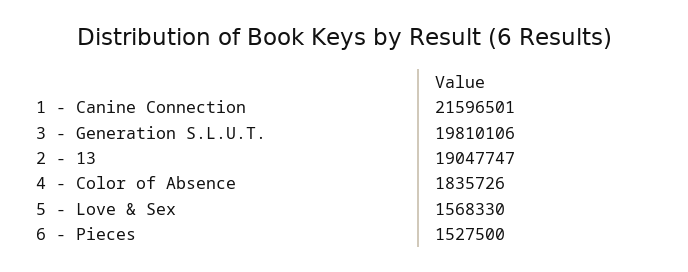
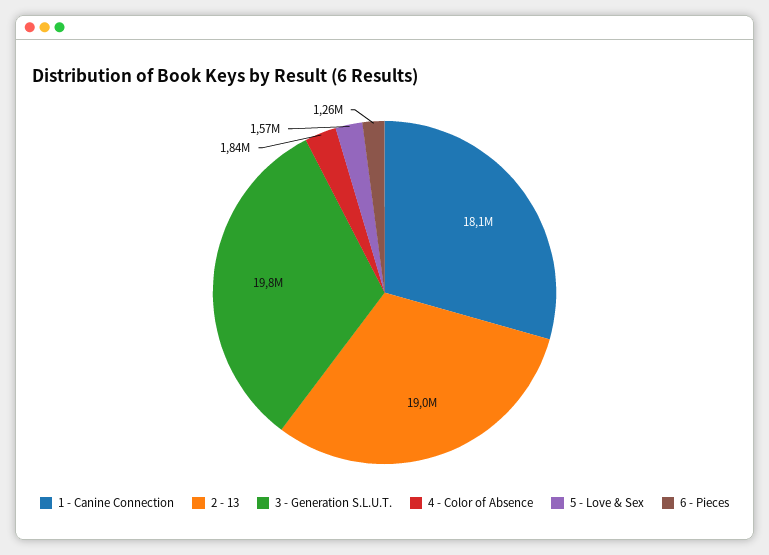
  {
-   "1 - Canine Connection": 21596501,
+   "1 - Canine Connection": 18100000,
    "3 - Generation S.L.U.T.": 19810106,
    "2 - 13": 19047747,
    "4 - Color of Absence": 1835726,
    "5 - Love & Sex": 1568330,
-   "6 - Pieces": 1527500
+   "6 - Pieces": 1260000
  }

